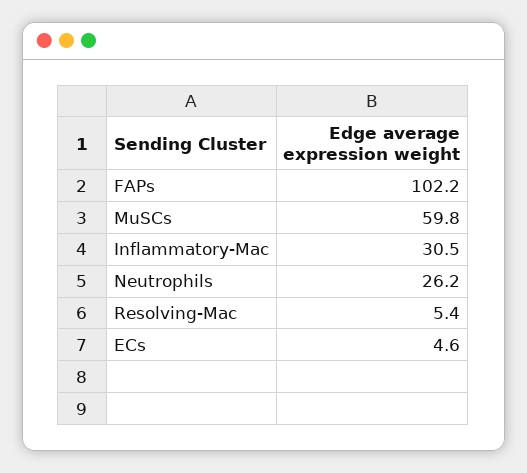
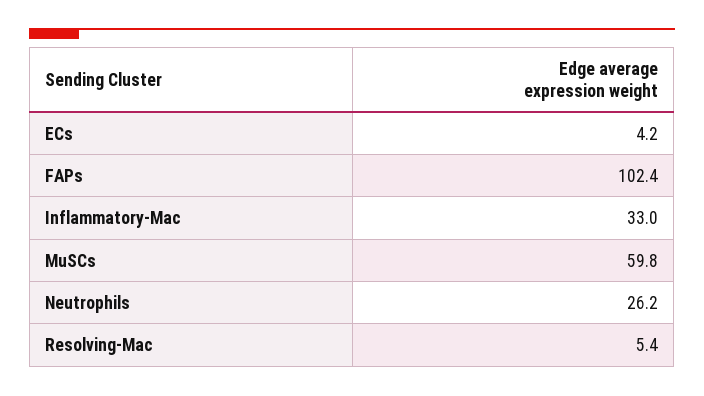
  {
-   "FAPs": 102.2,
+   "FAPs": 102.4,
    "MuSCs": 59.8,
-   "Inflammatory-Mac": 30.5,
+   "Inflammatory-Mac": 33,
    "Neutrophils": 26.2,
    "Resolving-Mac": 5.4,
-   "ECs": 4.6
+   "ECs": 4.2
  }

